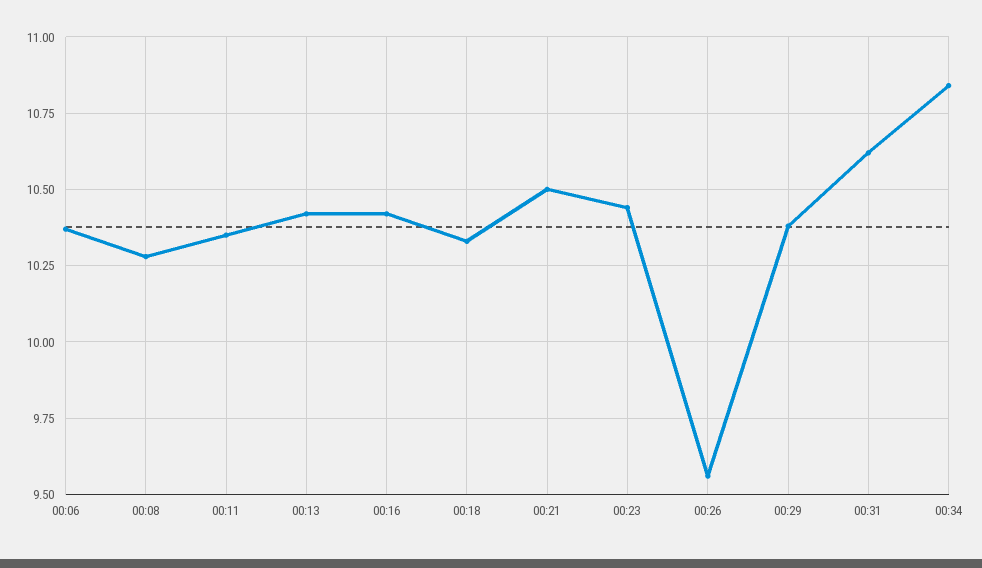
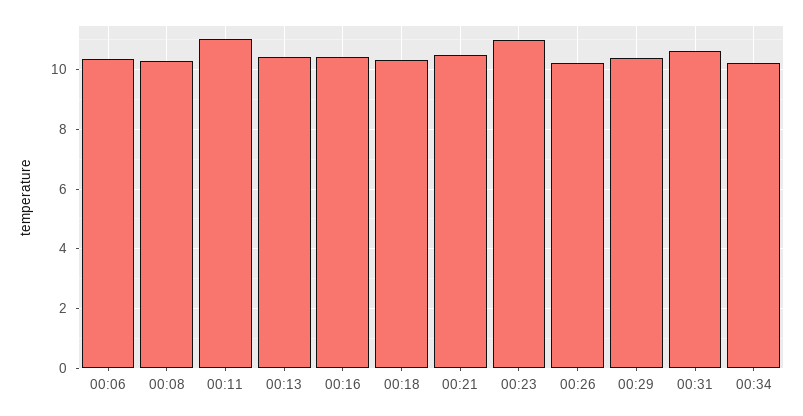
  {
    "00:06": 10.35,
    "00:08": 10.3,
-   "00:11": 10.35,
+   "00:11": 11,
    "00:13": 10.4,
    "00:16": 10.4,
    "00:18": 10.35,
    "00:21": 10.5,
-   "00:23": 10.45,
+   "00:23": 11,
-   "00:26": 9.55,
+   "00:26": 10.25,
    "00:29": 10.4,
    "00:31": 10.6,
-   "00:34": 10.85
+   "00:34": 10.25
  }

